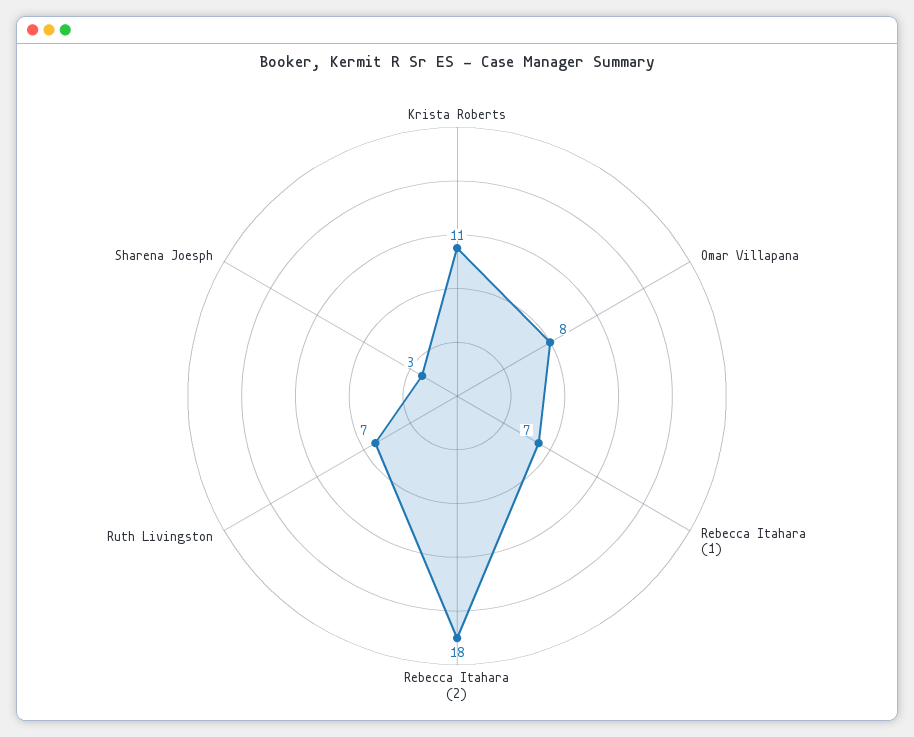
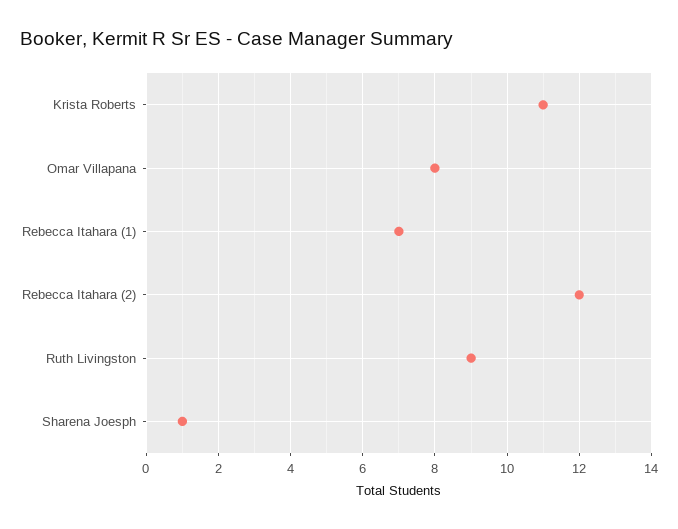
  {
    "Krista Roberts": 11,
    "Omar Villapana": 8,
    "Rebecca Itahara (1)": 7,
-   "Rebecca Itahara (2)": 18,
+   "Rebecca Itahara (2)": 12,
-   "Ruth Livingston": 7,
+   "Ruth Livingston": 9,
-   "Sharena Joesph": 3
+   "Sharena Joesph": 1
  }

